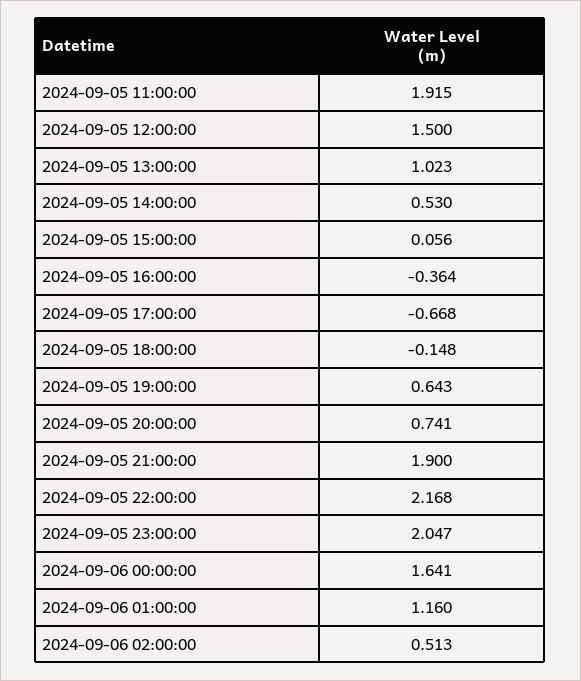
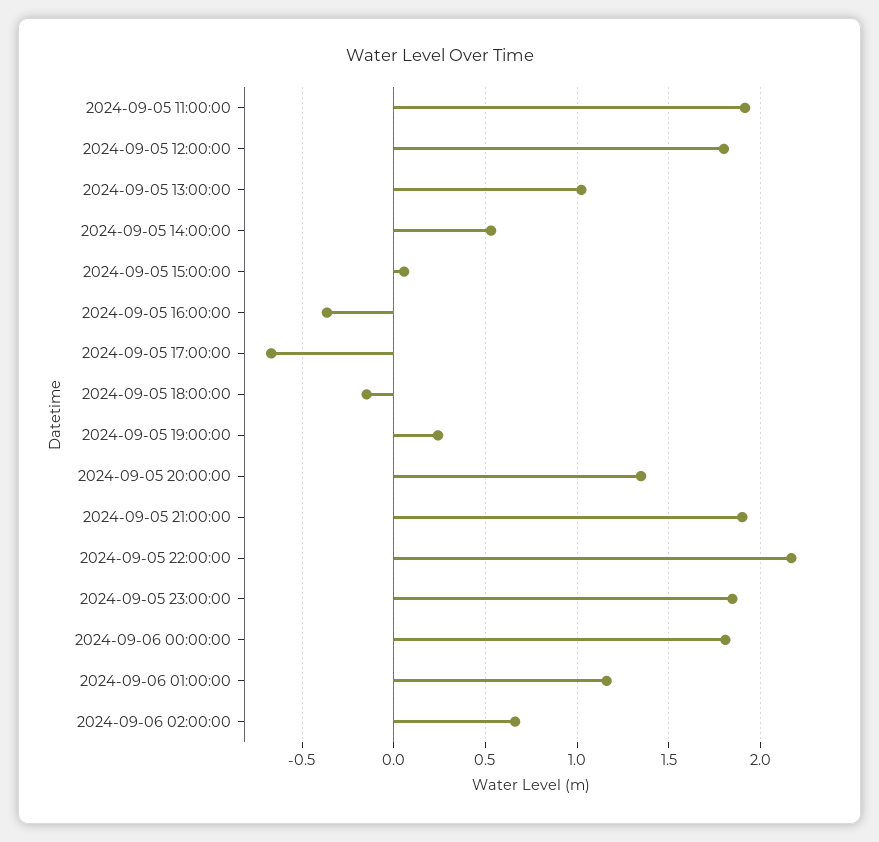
  {
    "2024-09-05 11:00:00": 1.915,
-   "2024-09-05 12:00:00": 1.5,
+   "2024-09-05 12:00:00": 1.8,
    "2024-09-05 13:00:00": 1.023,
    "2024-09-05 14:00:00": 0.53,
    "2024-09-05 15:00:00": 0.056,
    "2024-09-05 16:00:00": -0.364,
    "2024-09-05 17:00:00": -0.668,
    "2024-09-05 18:00:00": -0.148,
-   "2024-09-05 19:00:00": 0.643,
+   "2024-09-05 19:00:00": 0.25,
-   "2024-09-05 20:00:00": 0.741,
+   "2024-09-05 20:00:00": 1.35,
    "2024-09-05 21:00:00": 1.9,
    "2024-09-05 22:00:00": 2.168,
-   "2024-09-05 23:00:00": 2.047,
+   "2024-09-05 23:00:00": 1.85,
-   "2024-09-06 00:00:00": 1.641,
+   "2024-09-06 00:00:00": 1.8,
    "2024-09-06 01:00:00": 1.16,
-   "2024-09-06 02:00:00": 0.513
+   "2024-09-06 02:00:00": 0.65
  }

